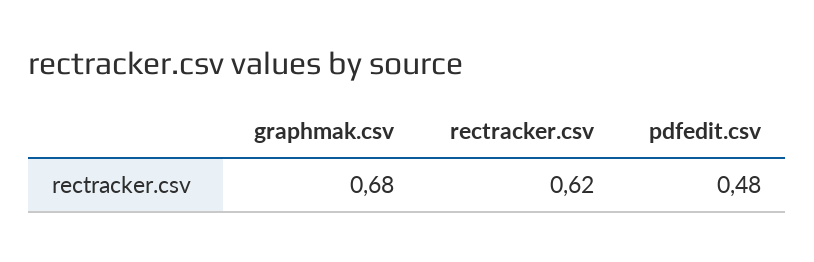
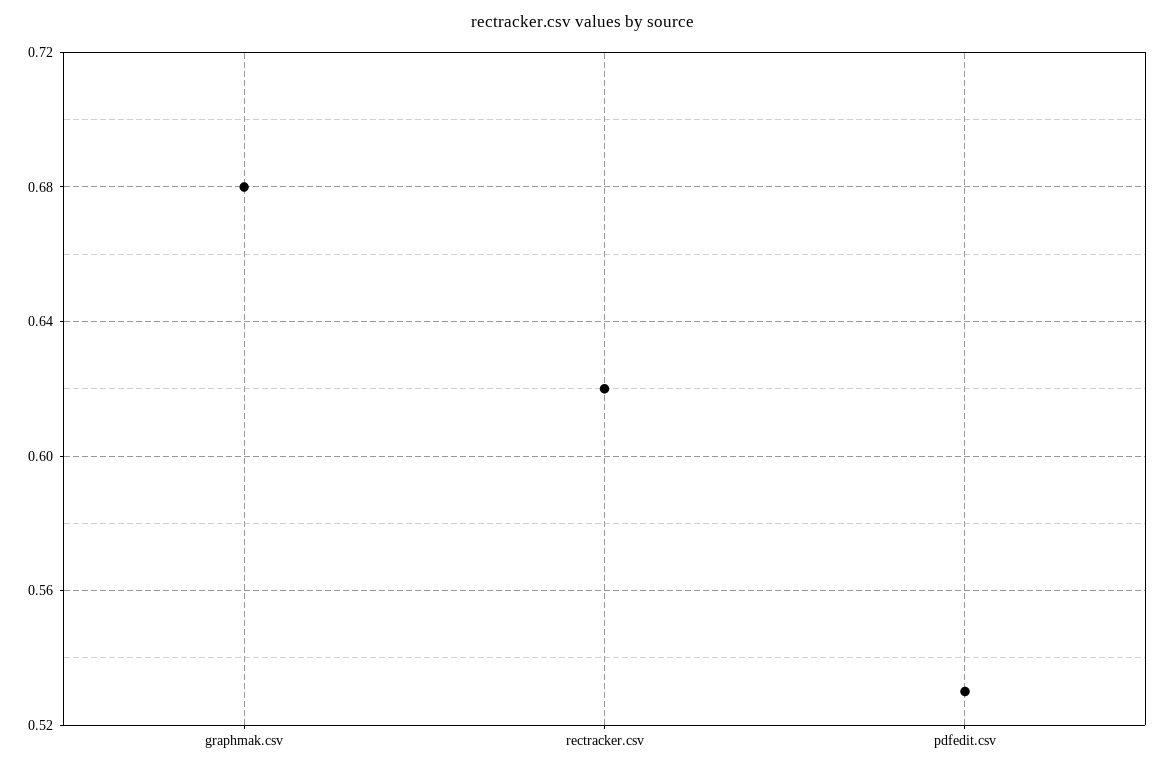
  {
    "graphmak.csv": 0.68,
    "rectracker.csv": 0.62,
-   "pdfedit.csv": 0.48
+   "pdfedit.csv": 0.53
  }

